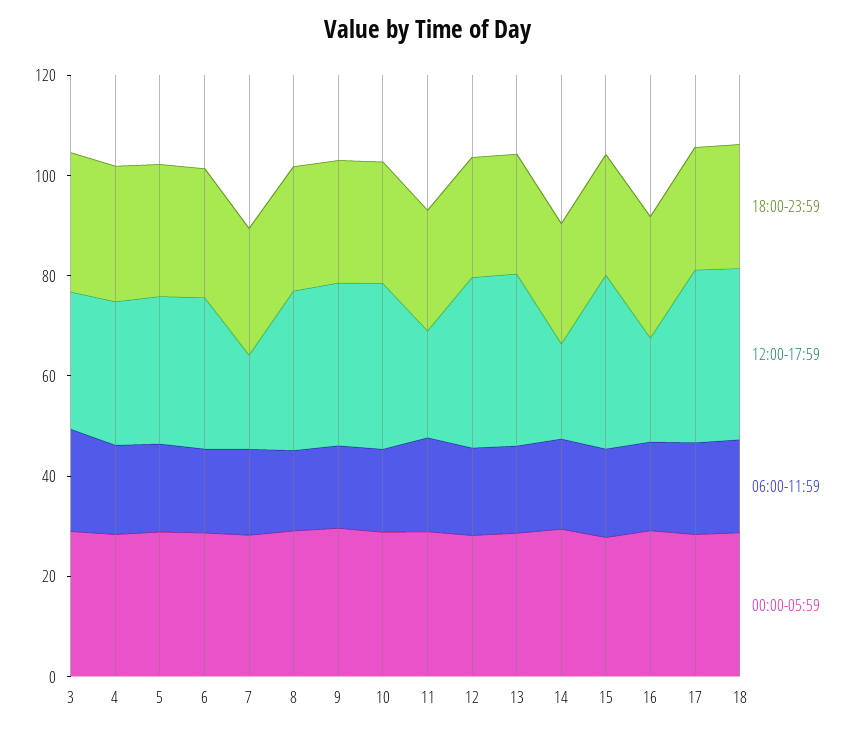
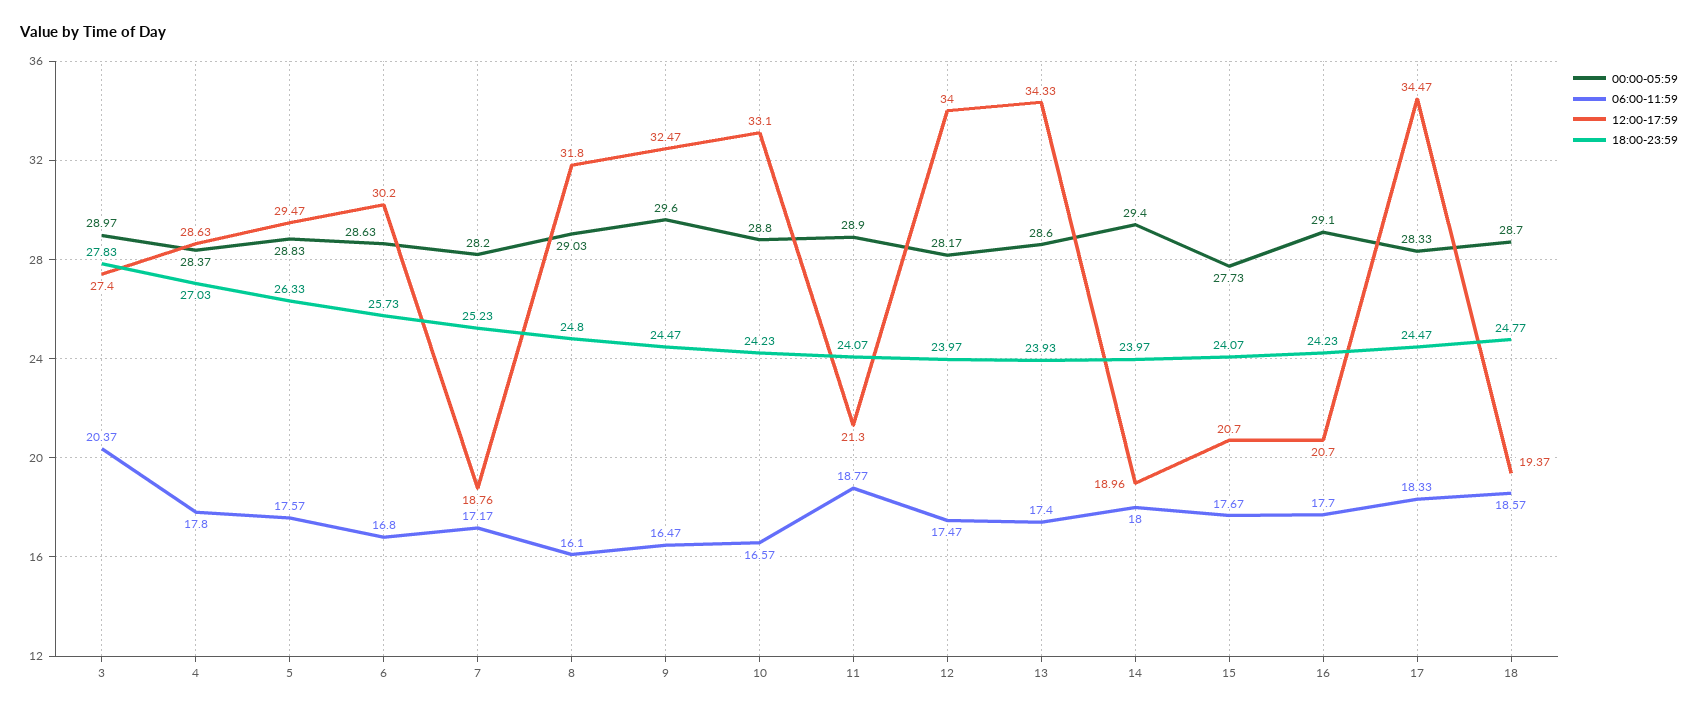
  {
    "18:00-23:59": {
      "3": 27.83,
      "4": 27.03,
      "5": 26.33,
      "6": 25.73,
      "7": 25.23,
      "8": 24.8,
      "9": 24.47,
      "10": 24.23,
      "11": 24.07,
      "12": 23.97,
      "13": 23.93,
      "14": 23.97,
      "15": 24.07,
      "16": 24.23,
      "17": 24.47,
      "18": 24.77
    },
    "12:00-17:59": {
      "3": 27.4,
      "4": 28.63,
      "5": 29.47,
      "6": 30.2,
      "7": 18.76,
      "8": 31.8,
      "9": 32.47,
      "10": 33.1,
      "11": 21.3,
      "12": 34,
      "13": 34.33,
      "14": 18.96,
-     "15": 35,
+     "15": 20.7,
      "16": 20.7,
      "17": 34.47,
-     "18": 35
+     "18": 19.37
    },
    "06:00-11:59": {
      "3": 20.37,
      "4": 17.8,
      "5": 17.57,
      "6": 16.8,
      "7": 17.17,
      "8": 16.1,
      "9": 16.47,
      "10": 16.57,
      "11": 18.77,
      "12": 17.47,
      "13": 17.4,
      "14": 18,
      "15": 17.67,
      "16": 17.7,
      "17": 18.33,
      "18": 18.57
    },
    "00:00-05:59": {
      "3": 28.97,
      "4": 28.37,
      "5": 28.83,
      "6": 28.63,
      "7": 28.2,
      "8": 29.03,
      "9": 29.6,
      "10": 28.8,
      "11": 28.9,
      "12": 28.17,
      "13": 28.6,
      "14": 29.4,
      "15": 27.73,
      "16": 29.1,
      "17": 28.33,
      "18": 28.7
    }
  }

